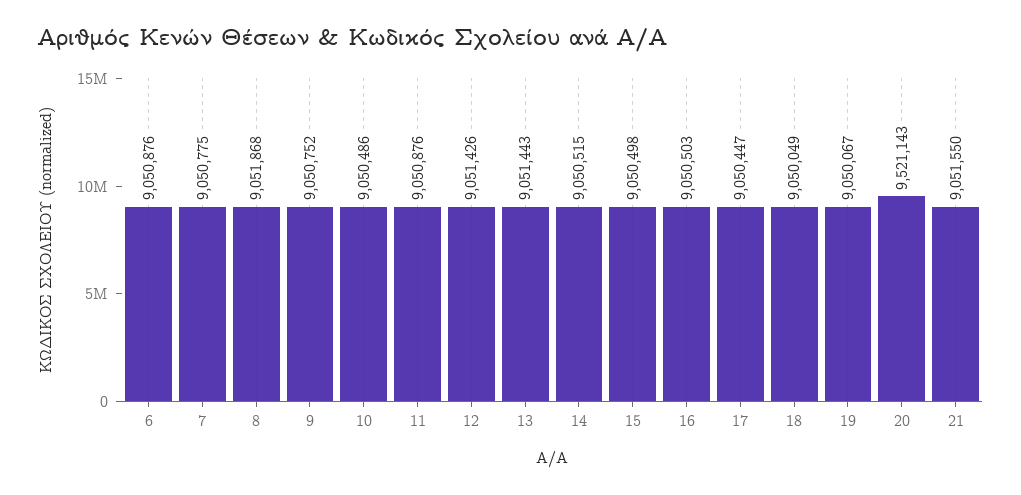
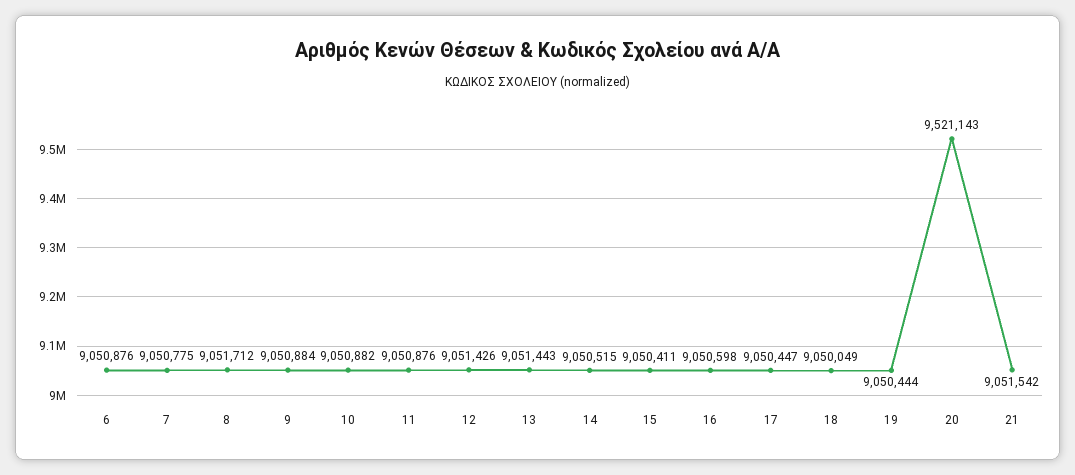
  {
    "6": 9050876,
    "7": 9050775,
-   "8": 9051868,
+   "8": 9051712,
-   "9": 9050752,
+   "9": 9050884,
-   "10": 9050486,
+   "10": 9050882,
    "11": 9050876,
    "12": 9051426,
    "13": 9051443,
    "14": 9050515,
-   "15": 9050498,
+   "15": 9050411,
-   "16": 9050503,
+   "16": 9050598,
    "17": 9050447,
    "18": 9050049,
-   "19": 9050067,
+   "19": 9050444,
    "20": 9521143,
-   "21": 9051550
+   "21": 9051542
  }

